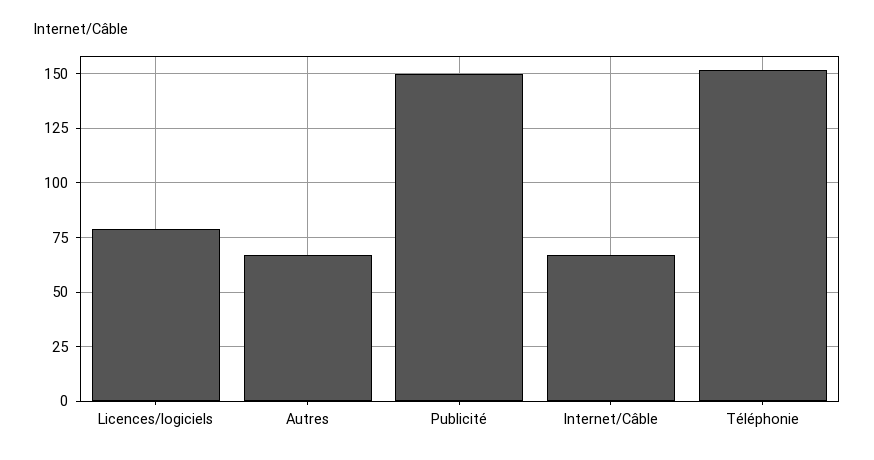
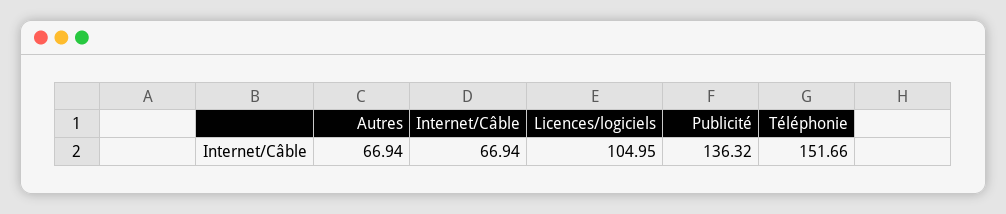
  {
-   "Licences/logiciels": 80,
+   "Licences/logiciels": 104.95,
    "Autres": 66.94,
-   "Publicité": 150,
+   "Publicité": 136.32,
    "Internet/Câble": 66.94,
    "Téléphonie": 151.66
  }

